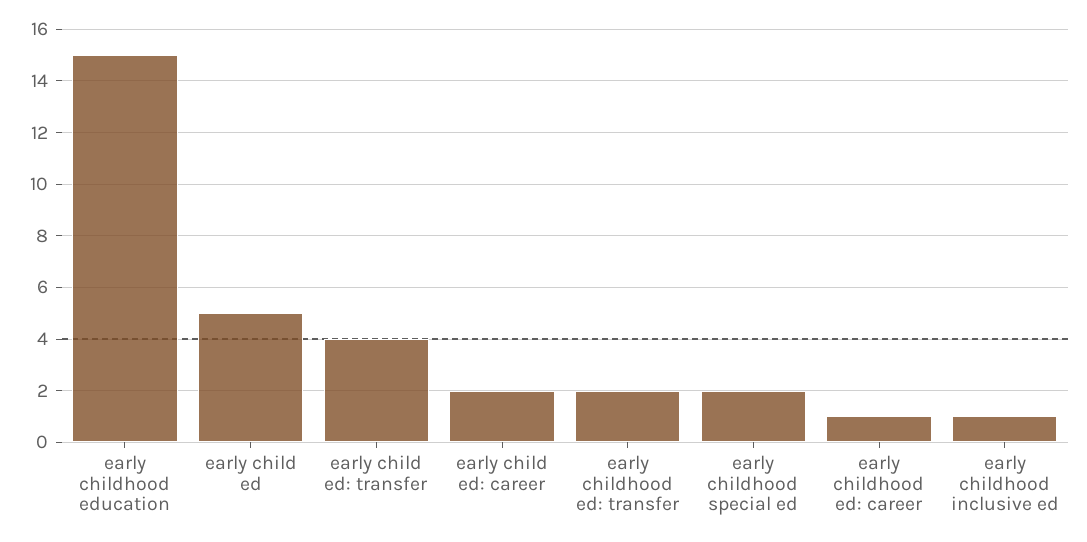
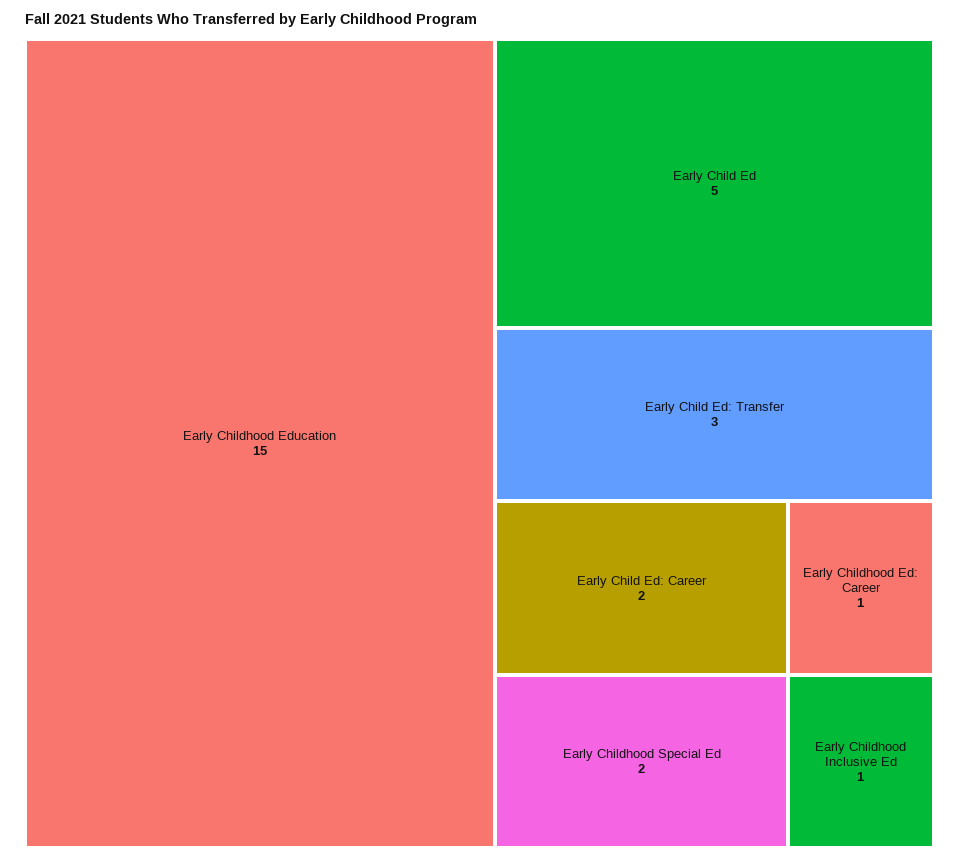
  {
    "early childhood education": 15,
    "early child ed": 5,
-   "early child ed: transfer": 4,
+   "early child ed: transfer": 3,
    "early child ed: career": 2,
-   "early childhood ed: transfer": 2,
    "early childhood special ed": 2,
    "early childhood ed: career": 1,
    "early childhood inclusive ed": 1
  }

